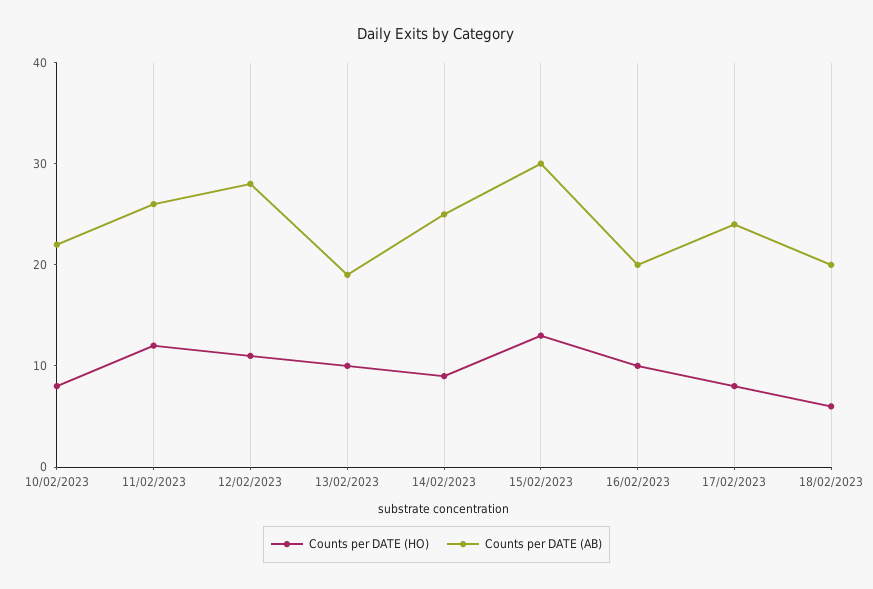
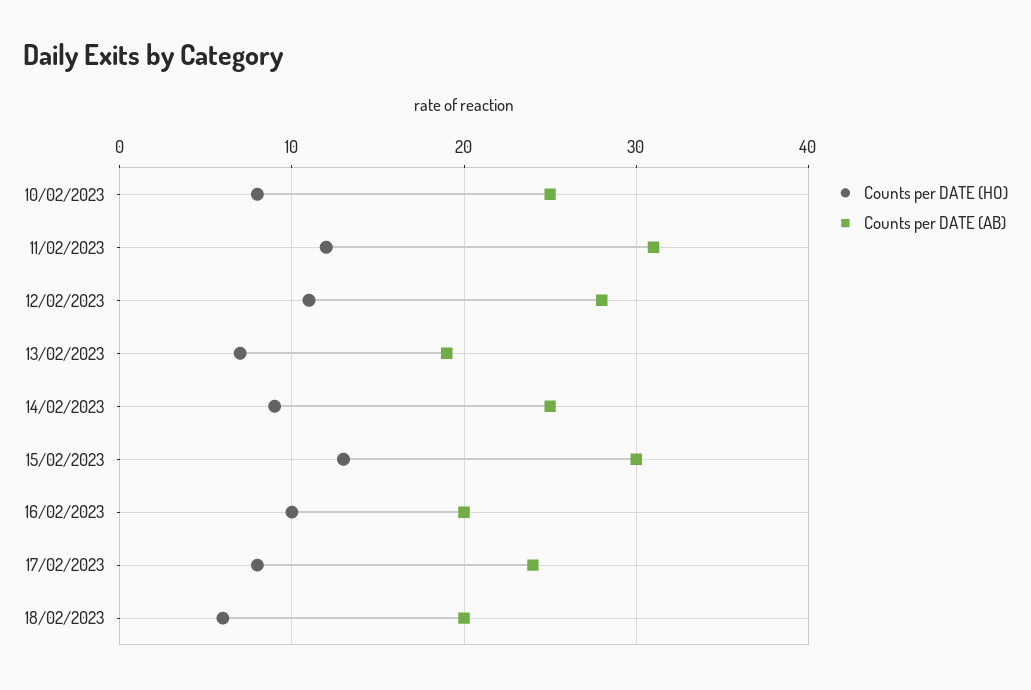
  {
    "Counts per DATE (HO)": {
      "10/02/2023": 8,
      "11/02/2023": 12,
      "12/02/2023": 11,
-     "13/02/2023": 10,
+     "13/02/2023": 7,
      "14/02/2023": 9,
      "15/02/2023": 13,
      "16/02/2023": 10,
      "17/02/2023": 8,
      "18/02/2023": 6
    },
    "Counts per DATE (AB)": {
-     "10/02/2023": 22,
+     "10/02/2023": 25,
-     "11/02/2023": 26,
+     "11/02/2023": 31,
      "12/02/2023": 28,
      "13/02/2023": 19,
      "14/02/2023": 25,
      "15/02/2023": 30,
      "16/02/2023": 20,
      "17/02/2023": 24,
      "18/02/2023": 20
    }
  }

